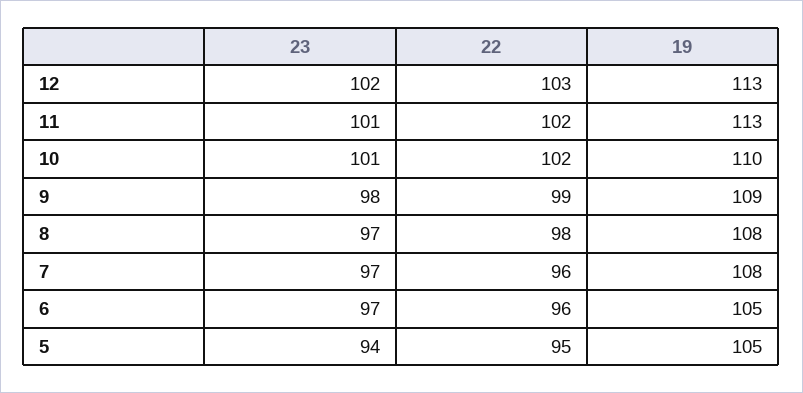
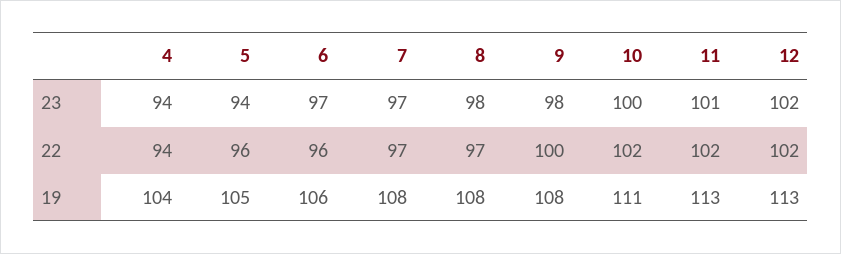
  {
    "23": {
      "12": 102,
      "11": 101,
-     "10": 101,
+     "10": 100,
      "9": 98,
-     "8": 97,
+     "8": 98,
      "7": 97,
      "6": 97,
-     "5": 94
+     "5": 94,
+     "4": 94
    },
    "22": {
-     "12": 103,
+     "12": 102,
      "11": 102,
      "10": 102,
-     "9": 99,
+     "9": 100,
-     "8": 98,
+     "8": 97,
-     "7": 96,
+     "7": 97,
      "6": 96,
-     "5": 95
+     "5": 96,
+     "4": 94
    },
    "19": {
      "12": 113,
      "11": 113,
-     "10": 110,
+     "10": 111,
-     "9": 109,
+     "9": 108,
      "8": 108,
      "7": 108,
-     "6": 105,
+     "6": 106,
-     "5": 105
+     "5": 105,
+     "4": 104
    }
  }

